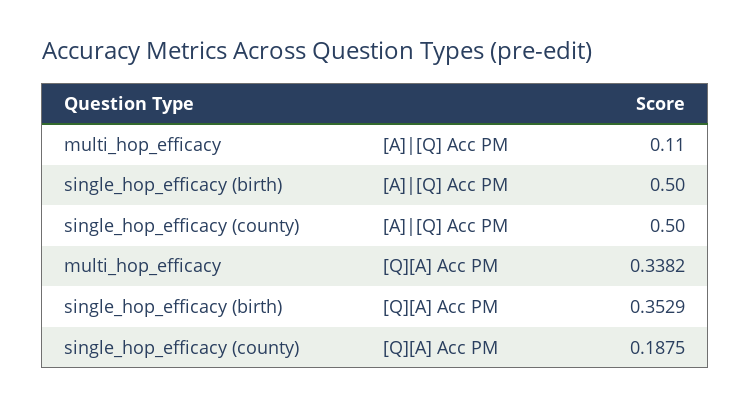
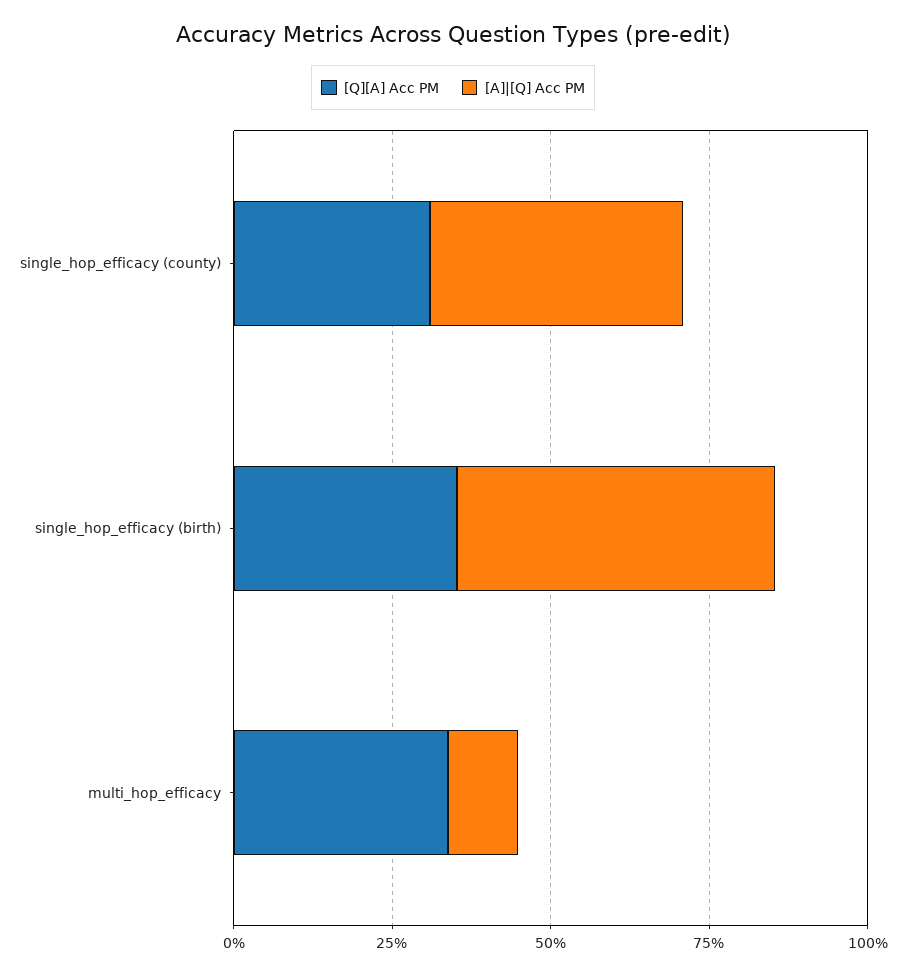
  {
    "[A]|[Q] Acc PM": {
      "multi_hop_efficacy": 0.11,
      "single_hop_efficacy (birth)": 0.5,
-     "single_hop_efficacy (county)": 0.5
+     "single_hop_efficacy (county)": 0.4
    },
    "[Q][A] Acc PM": {
      "multi_hop_efficacy": 0.3382,
      "single_hop_efficacy (birth)": 0.3529,
-     "single_hop_efficacy (county)": 0.1875
+     "single_hop_efficacy (county)": 0.3
    }
  }

